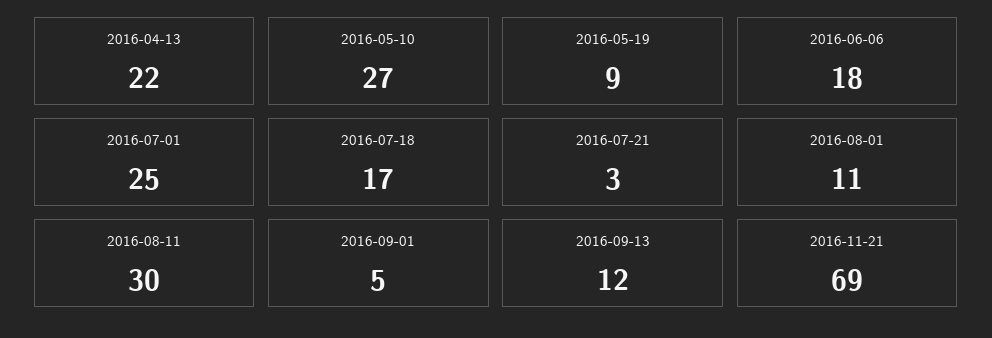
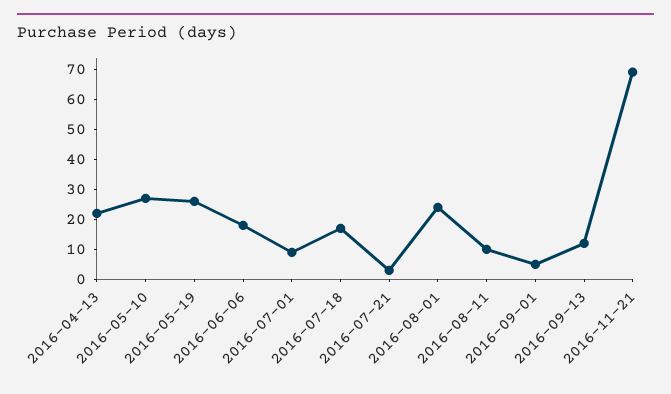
  {
    "2016-04-13": 22,
    "2016-05-10": 27,
-   "2016-05-19": 9,
+   "2016-05-19": 25,
    "2016-06-06": 18,
-   "2016-07-01": 25,
+   "2016-07-01": 10,
    "2016-07-18": 17,
    "2016-07-21": 3,
-   "2016-08-01": 11,
+   "2016-08-01": 25,
-   "2016-08-11": 30,
+   "2016-08-11": 10,
    "2016-09-01": 5,
    "2016-09-13": 12,
    "2016-11-21": 69
  }

